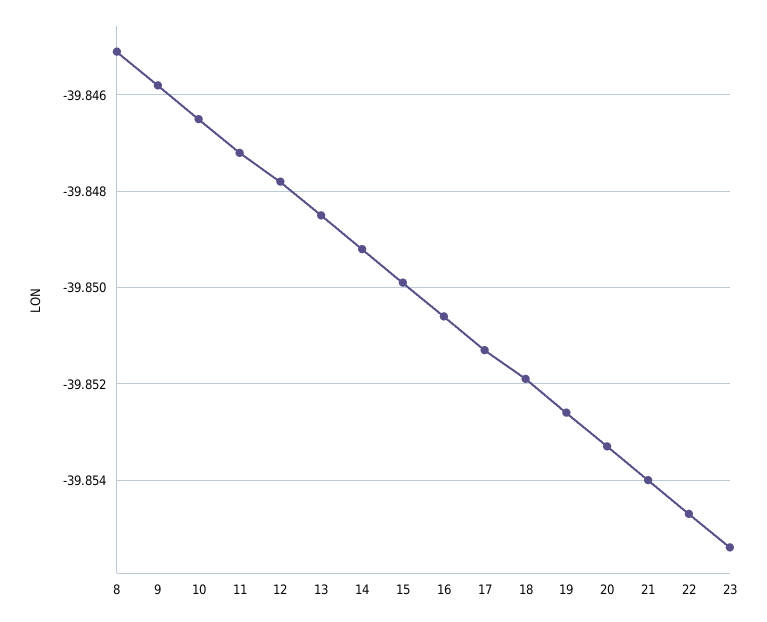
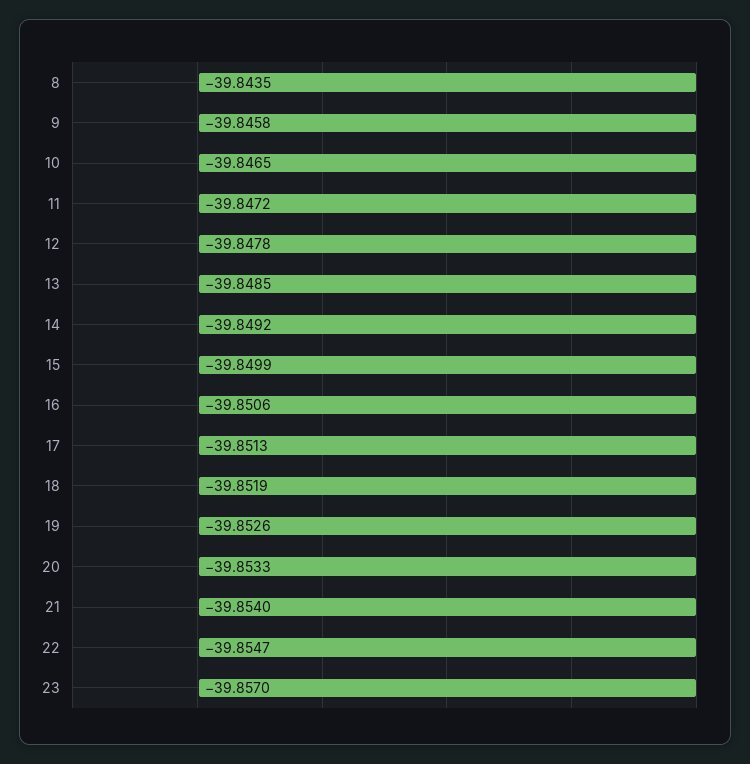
  {
-   "8": -39.845,
+   "8": -39.8435,
    "9": -39.8458,
    "10": -39.8465,
    "11": -39.8472,
    "12": -39.8478,
    "13": -39.8485,
    "14": -39.8492,
    "15": -39.8499,
    "16": -39.8506,
    "17": -39.8513,
    "18": -39.8519,
    "19": -39.8526,
    "20": -39.8533,
    "21": -39.854,
    "22": -39.8547,
-   "23": -39.8555
+   "23": -39.857
  }

